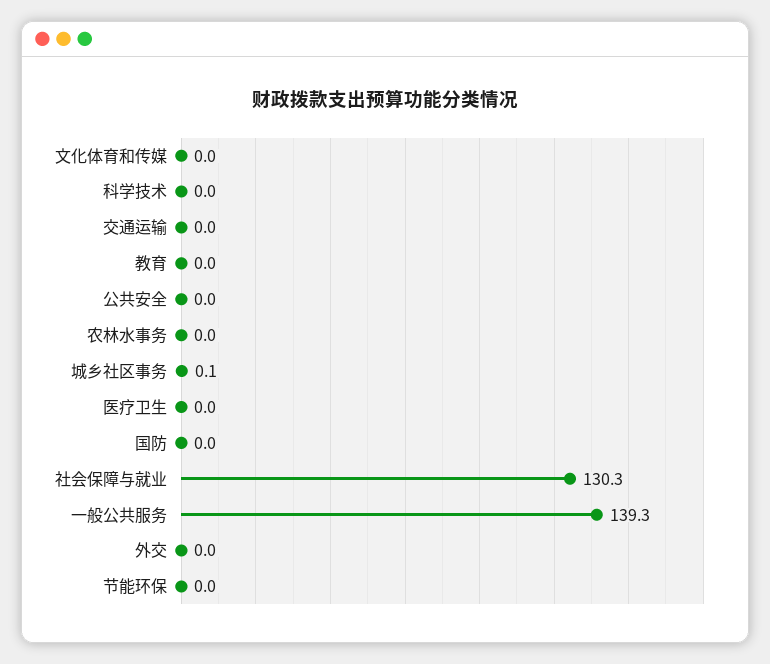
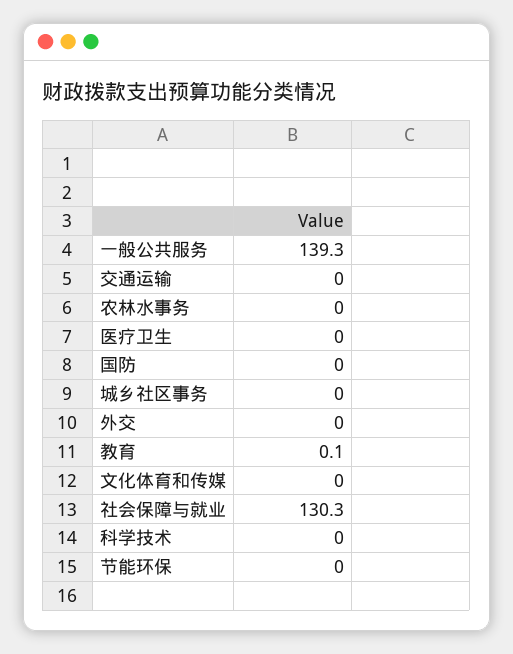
  {
    "文化体育和传媒": 0,
    "科学技术": 0,
    "交通运输": 0,
-   "教育": 0,
+   "教育": 0.1,
-   "公共安全": 0,
    "农林水事务": 0,
-   "城乡社区事务": 0.1,
+   "城乡社区事务": 0,
    "医疗卫生": 0,
    "国防": 0,
    "社会保障与就业": 130.3,
    "一般公共服务": 139.3,
    "外交": 0,
    "节能环保": 0
  }

